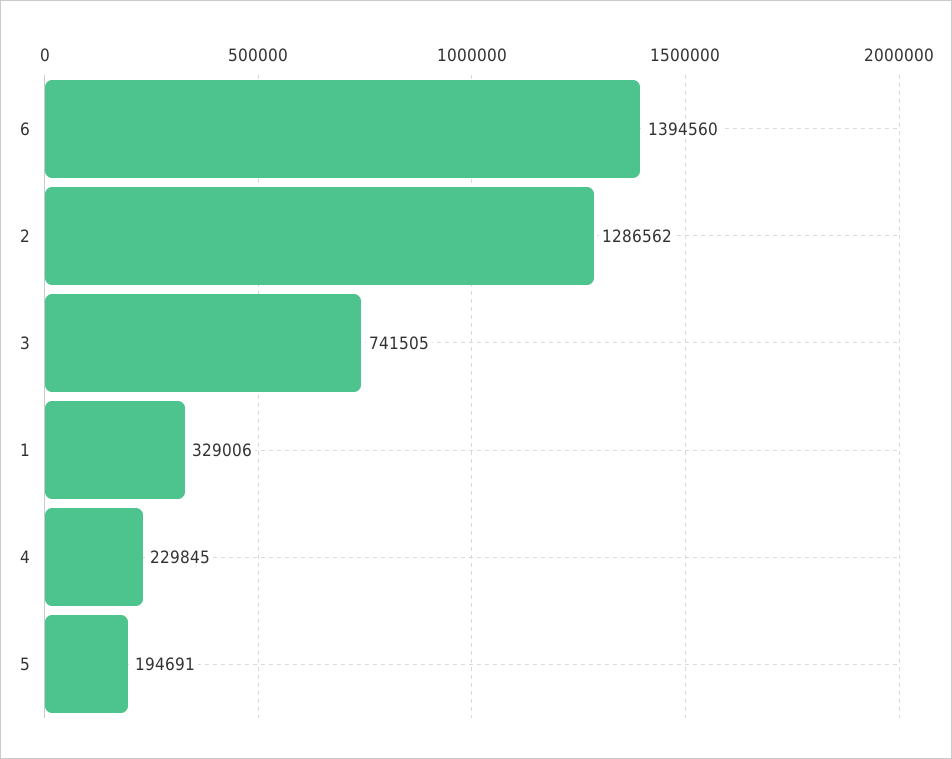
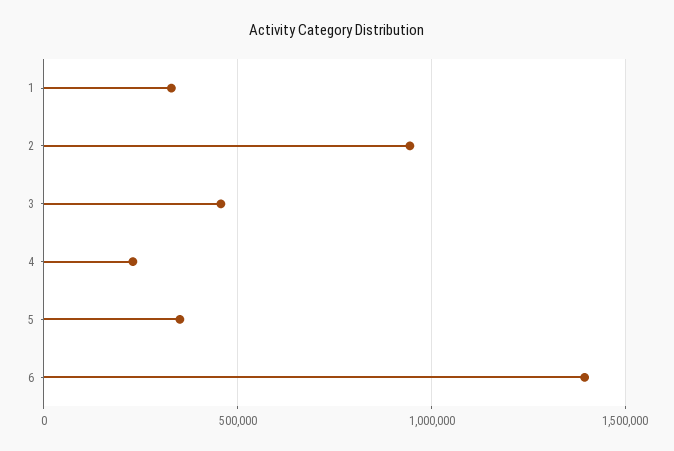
  {
    "6": 1394560,
-   "2": 1286562,
+   "2": 950000,
-   "3": 741505,
+   "3": 450000,
    "1": 329006,
    "4": 229845,
-   "5": 194691
+   "5": 350000
  }

